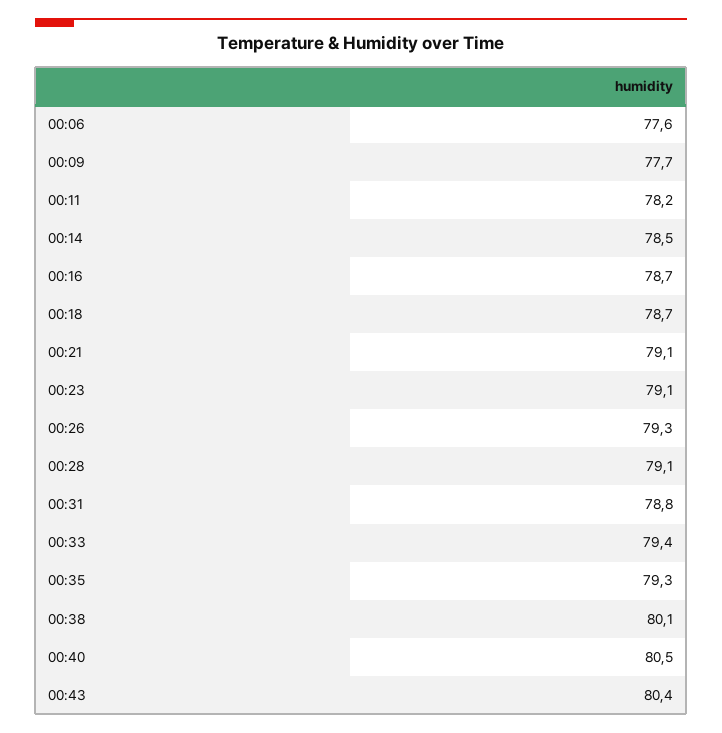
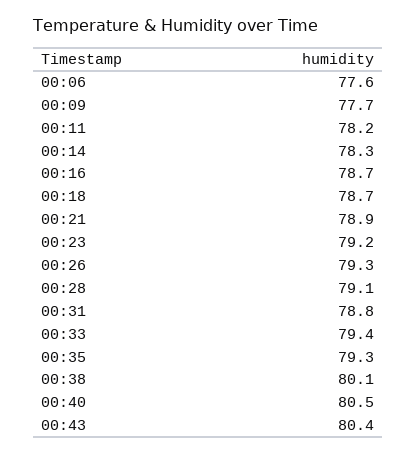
  {
    "00:06": 77.6,
    "00:09": 77.7,
    "00:11": 78.2,
-   "00:14": 78.5,
+   "00:14": 78.3,
    "00:16": 78.7,
    "00:18": 78.7,
-   "00:21": 79.1,
+   "00:21": 78.9,
-   "00:23": 79.1,
+   "00:23": 79.2,
    "00:26": 79.3,
    "00:28": 79.1,
    "00:31": 78.8,
    "00:33": 79.4,
    "00:35": 79.3,
    "00:38": 80.1,
    "00:40": 80.5,
    "00:43": 80.4
  }

